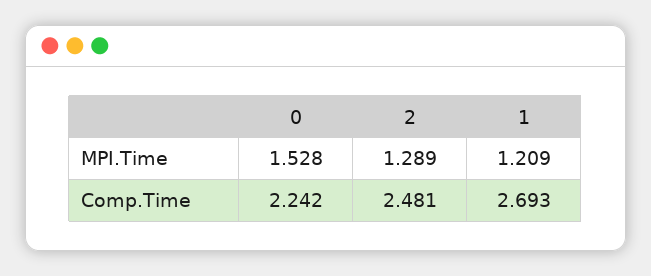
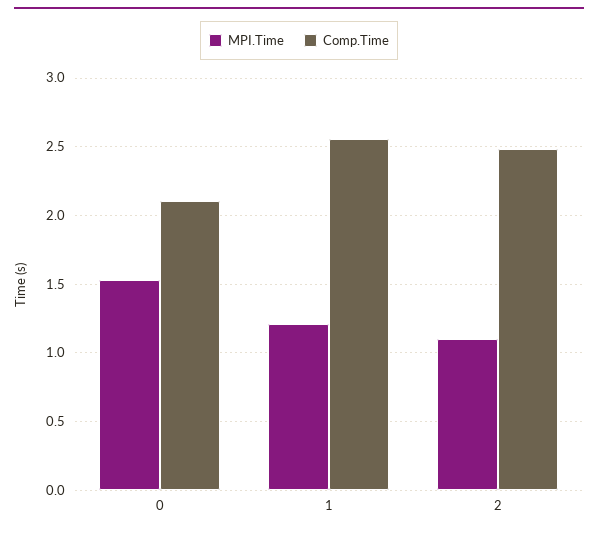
  {
    "MPI.Time": {
      "0": 1.528,
-     "2": 1.289,
+     "2": 1.1,
      "1": 1.209
    },
    "Comp.Time": {
-     "0": 2.242,
+     "0": 2.1,
      "2": 2.481,
-     "1": 2.693
+     "1": 2.55
    }
  }

